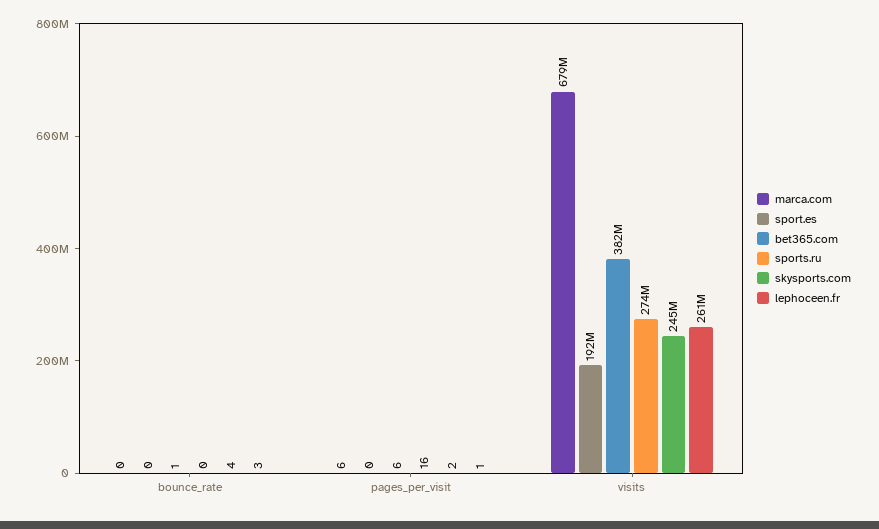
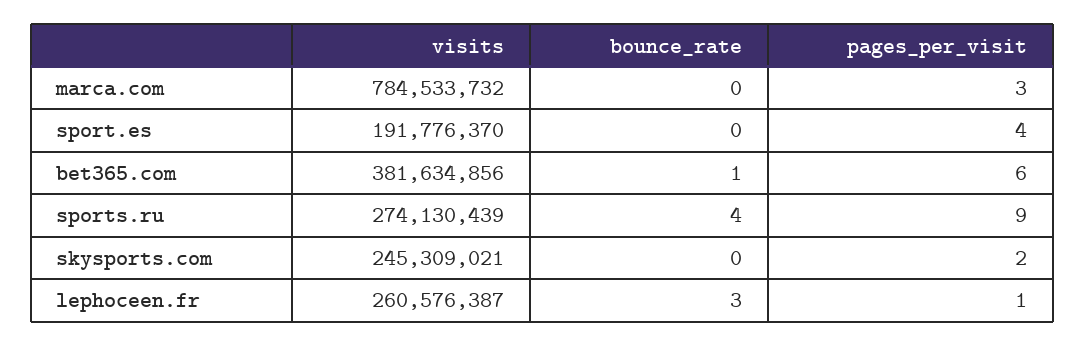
  {
    "marca.com": {
      "bounce_rate": 0,
-     "pages_per_visit": 6,
+     "pages_per_visit": 3,
-     "visits": 679000000
+     "visits": 784533732
    },
    "sport.es": {
      "bounce_rate": 0,
-     "pages_per_visit": 0,
+     "pages_per_visit": 4,
      "visits": 191776370
    },
    "bet365.com": {
      "bounce_rate": 1,
      "pages_per_visit": 6,
      "visits": 381634856
    },
    "sports.ru": {
-     "bounce_rate": 0,
+     "bounce_rate": 4,
-     "pages_per_visit": 16,
+     "pages_per_visit": 9,
      "visits": 274130439
    },
    "skysports.com": {
-     "bounce_rate": 4,
+     "bounce_rate": 0,
      "pages_per_visit": 2,
      "visits": 245309021
    },
    "lephoceen.fr": {
      "bounce_rate": 3,
      "pages_per_visit": 1,
      "visits": 260576387
    }
  }

